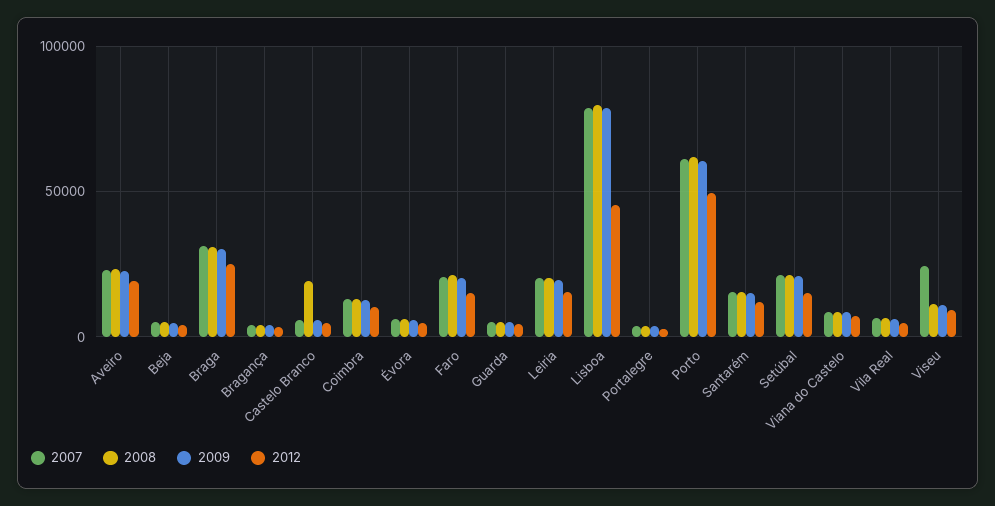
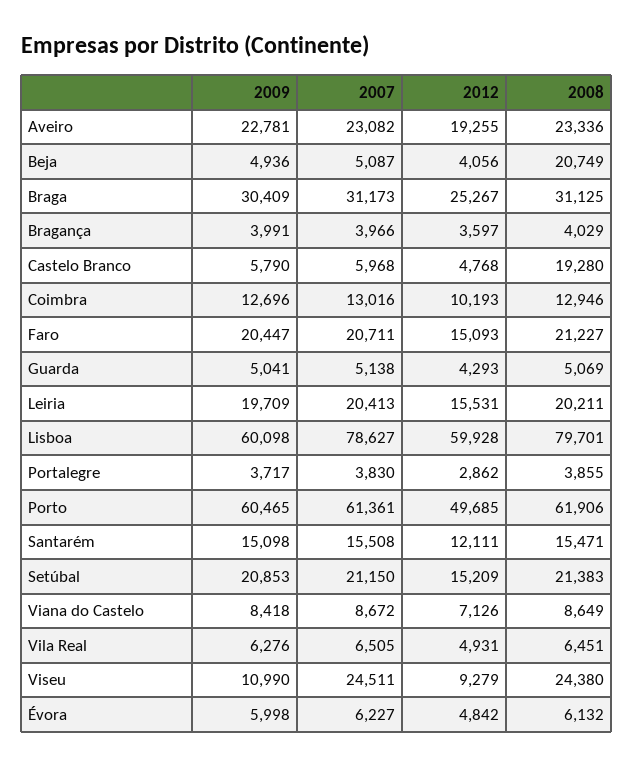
  {
    "2007": {
      "Aveiro": 23082,
      "Beja": 5087,
      "Braga": 31173,
      "Bragança": 3966,
      "Castelo Branco": 5968,
      "Coimbra": 13016,
      "Évora": 6227,
      "Faro": 20711,
      "Guarda": 5138,
      "Leiria": 20413,
      "Lisboa": 78627,
      "Portalegre": 3830,
      "Porto": 61361,
      "Santarém": 15508,
      "Setúbal": 21150,
      "Viana do Castelo": 8672,
      "Vila Real": 6505,
      "Viseu": 24511
    },
    "2008": {
      "Aveiro": 23336,
-     "Beja": 5000,
+     "Beja": 20749,
      "Braga": 31125,
      "Bragança": 4029,
      "Castelo Branco": 19280,
      "Coimbra": 12946,
      "Évora": 6132,
      "Faro": 21227,
      "Guarda": 5069,
      "Leiria": 20211,
      "Lisboa": 79701,
      "Portalegre": 3855,
      "Porto": 61906,
      "Santarém": 15471,
      "Setúbal": 21383,
      "Viana do Castelo": 8649,
      "Vila Real": 6451,
-     "Viseu": 10000
+     "Viseu": 24380
    },
    "2009": {
      "Aveiro": 22781,
      "Beja": 4936,
      "Braga": 30409,
      "Bragança": 3991,
      "Castelo Branco": 5790,
      "Coimbra": 12696,
      "Évora": 5998,
      "Faro": 20447,
      "Guarda": 5041,
      "Leiria": 19709,
-     "Lisboa": 80000,
+     "Lisboa": 60098,
      "Portalegre": 3717,
      "Porto": 60465,
      "Santarém": 15098,
      "Setúbal": 20853,
      "Viana do Castelo": 8418,
      "Vila Real": 6276,
      "Viseu": 10990
    },
    "2012": {
      "Aveiro": 19255,
      "Beja": 4056,
      "Braga": 25267,
      "Bragança": 3597,
      "Castelo Branco": 4768,
      "Coimbra": 10193,
      "Évora": 4842,
      "Faro": 15093,
      "Guarda": 4293,
      "Leiria": 15531,
-     "Lisboa": 45000,
+     "Lisboa": 59928,
      "Portalegre": 2862,
      "Porto": 49685,
      "Santarém": 12111,
      "Setúbal": 15209,
      "Viana do Castelo": 7126,
      "Vila Real": 4931,
      "Viseu": 9279
    }
  }

